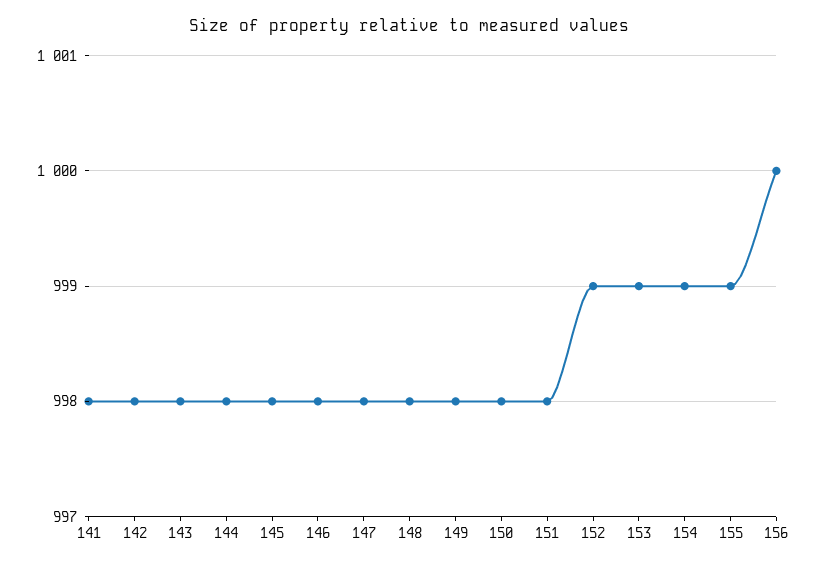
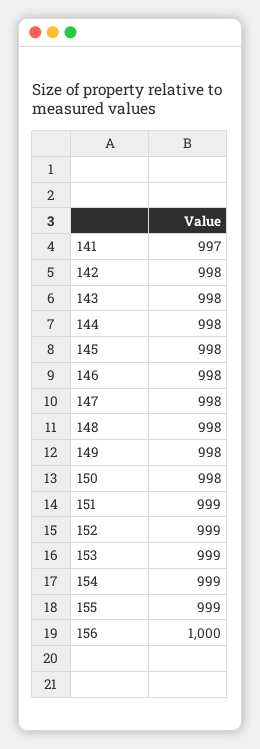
  {
-   "141": 998,
+   "141": 997,
    "142": 998,
    "143": 998,
    "144": 998,
    "145": 998,
    "146": 998,
    "147": 998,
    "148": 998,
    "149": 998,
    "150": 998,
-   "151": 998,
+   "151": 999,
    "152": 999,
    "153": 999,
    "154": 999,
    "155": 999,
    "156": 1000
  }

